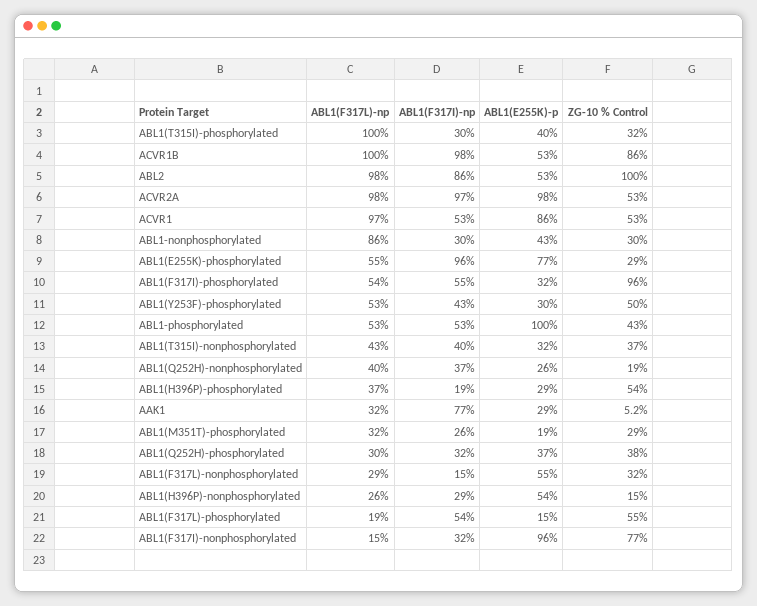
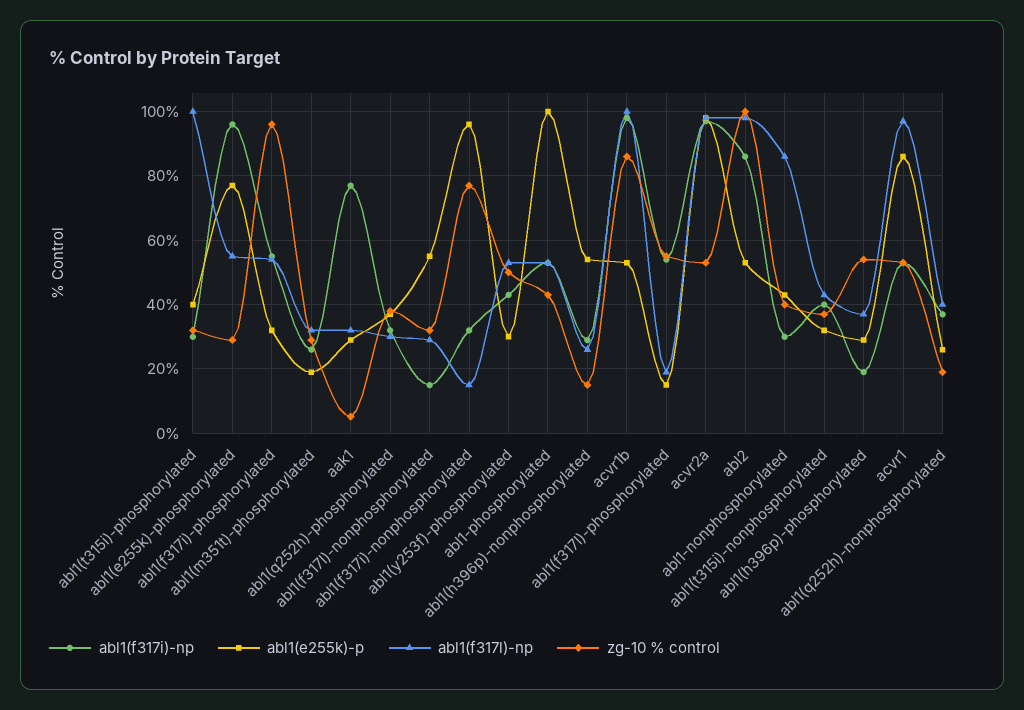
  {
    "ABL1(F317L)-np": {
      "ABL1(T315I)-phosphorylated": 100,
      "ACVR1B": 100,
      "ABL2": 98,
      "ACVR2A": 98,
      "ACVR1": 97,
      "ABL1-nonphosphorylated": 86,
      "ABL1(E255K)-phosphorylated": 55,
      "ABL1(F317I)-phosphorylated": 54,
      "ABL1(Y253F)-phosphorylated": 53,
      "ABL1-phosphorylated": 53,
      "ABL1(T315I)-nonphosphorylated": 43,
      "ABL1(Q252H)-nonphosphorylated": 40,
      "ABL1(H396P)-phosphorylated": 37,
      "AAK1": 32,
      "ABL1(M351T)-phosphorylated": 32,
      "ABL1(Q252H)-phosphorylated": 30,
      "ABL1(F317L)-nonphosphorylated": 29,
      "ABL1(H396P)-nonphosphorylated": 26,
      "ABL1(F317L)-phosphorylated": 19,
      "ABL1(F317I)-nonphosphorylated": 15
    },
    "ABL1(F317I)-np": {
      "ABL1(T315I)-phosphorylated": 30,
      "ACVR1B": 98,
      "ABL2": 86,
      "ACVR2A": 97,
      "ACVR1": 53,
      "ABL1-nonphosphorylated": 30,
      "ABL1(E255K)-phosphorylated": 96,
      "ABL1(F317I)-phosphorylated": 55,
      "ABL1(Y253F)-phosphorylated": 43,
      "ABL1-phosphorylated": 53,
      "ABL1(T315I)-nonphosphorylated": 40,
      "ABL1(Q252H)-nonphosphorylated": 37,
      "ABL1(H396P)-phosphorylated": 19,
      "AAK1": 77,
      "ABL1(M351T)-phosphorylated": 26,
      "ABL1(Q252H)-phosphorylated": 32,
      "ABL1(F317L)-nonphosphorylated": 15,
      "ABL1(H396P)-nonphosphorylated": 29,
      "ABL1(F317L)-phosphorylated": 54,
      "ABL1(F317I)-nonphosphorylated": 32
    },
    "ABL1(E255K)-p": {
      "ABL1(T315I)-phosphorylated": 40,
      "ACVR1B": 53,
      "ABL2": 53,
      "ACVR2A": 98,
      "ACVR1": 86,
      "ABL1-nonphosphorylated": 43,
      "ABL1(E255K)-phosphorylated": 77,
      "ABL1(F317I)-phosphorylated": 32,
      "ABL1(Y253F)-phosphorylated": 30,
      "ABL1-phosphorylated": 100,
      "ABL1(T315I)-nonphosphorylated": 32,
      "ABL1(Q252H)-nonphosphorylated": 26,
      "ABL1(H396P)-phosphorylated": 29,
      "AAK1": 29,
      "ABL1(M351T)-phosphorylated": 19,
      "ABL1(Q252H)-phosphorylated": 37,
      "ABL1(F317L)-nonphosphorylated": 55,
      "ABL1(H396P)-nonphosphorylated": 54,
      "ABL1(F317L)-phosphorylated": 15,
      "ABL1(F317I)-nonphosphorylated": 96
    },
    "ZG-10 % Control": {
      "ABL1(T315I)-phosphorylated": 32,
      "ACVR1B": 86,
      "ABL2": 100,
      "ACVR2A": 53,
      "ACVR1": 53,
-     "ABL1-nonphosphorylated": 30,
+     "ABL1-nonphosphorylated": 40,
      "ABL1(E255K)-phosphorylated": 29,
      "ABL1(F317I)-phosphorylated": 96,
      "ABL1(Y253F)-phosphorylated": 50,
      "ABL1-phosphorylated": 43,
      "ABL1(T315I)-nonphosphorylated": 37,
      "ABL1(Q252H)-nonphosphorylated": 19,
      "ABL1(H396P)-phosphorylated": 54,
      "AAK1": 5.2,
      "ABL1(M351T)-phosphorylated": 29,
      "ABL1(Q252H)-phosphorylated": 38,
      "ABL1(F317L)-nonphosphorylated": 32,
      "ABL1(H396P)-nonphosphorylated": 15,
      "ABL1(F317L)-phosphorylated": 55,
      "ABL1(F317I)-nonphosphorylated": 77
    }
  }

